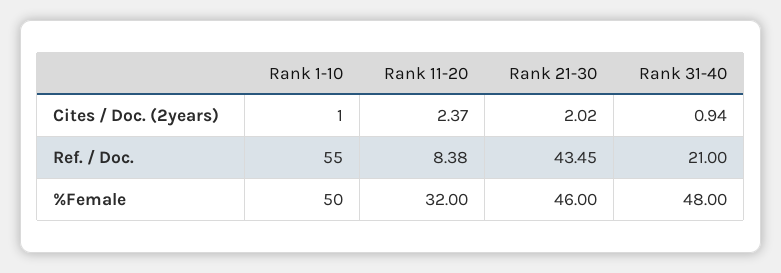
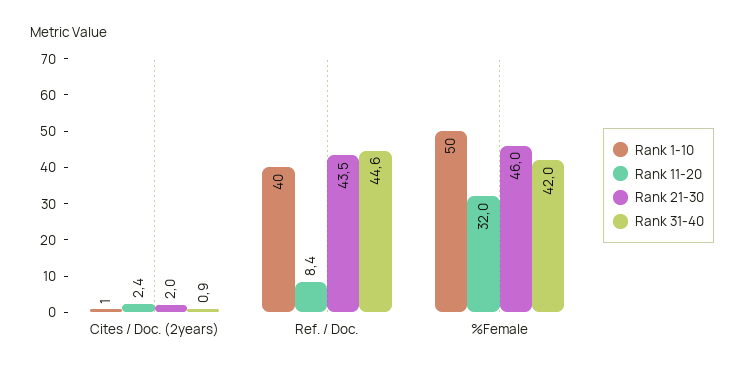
  {
    "Rank 1-10": {
      "Cites / Doc. (2years)": 1,
-     "Ref. / Doc.": 55,
+     "Ref. / Doc.": 40,
      "%Female": 50
    },
    "Rank 11-20": {
      "Cites / Doc. (2years)": 2.37,
      "Ref. / Doc.": 8.38,
      "%Female": 32
    },
    "Rank 21-30": {
      "Cites / Doc. (2years)": 2.02,
      "Ref. / Doc.": 43.45,
      "%Female": 46
    },
    "Rank 31-40": {
      "Cites / Doc. (2years)": 0.94,
-     "Ref. / Doc.": 21,
+     "Ref. / Doc.": 44.6,
-     "%Female": 48
+     "%Female": 42
    }
  }

